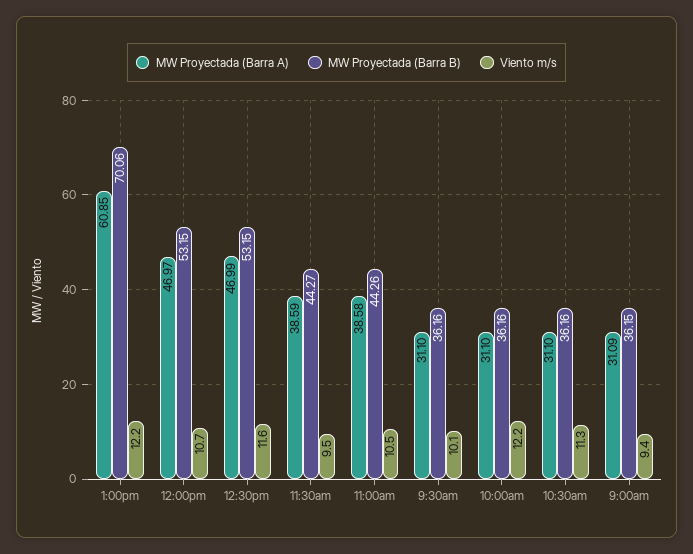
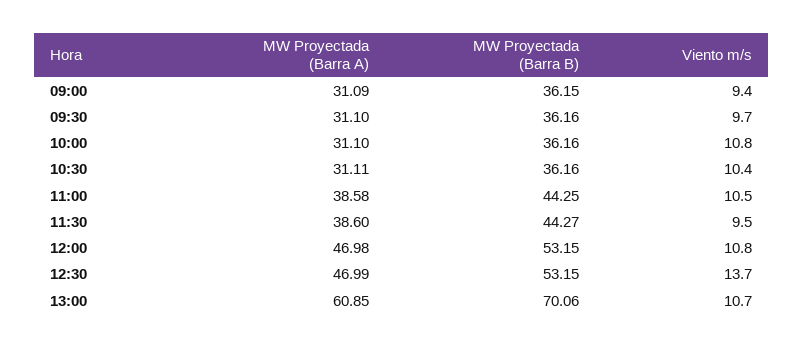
  {
    "MW Proyectada (Barra A)": {
      "1:00pm": 60.85,
-     "12:00pm": 46.97,
+     "12:00pm": 46.98,
      "12:30pm": 46.99,
-     "11:30am": 38.59,
+     "11:30am": 38.6,
      "11:00am": 38.58,
      "9:30am": 31.1,
      "10:00am": 31.1,
-     "10:30am": 31.1,
+     "10:30am": 31.11,
      "9:00am": 31.09
    },
    "MW Proyectada (Barra B)": {
      "1:00pm": 70.06,
      "12:00pm": 53.15,
      "12:30pm": 53.15,
      "11:30am": 44.27,
-     "11:00am": 44.26,
+     "11:00am": 44.25,
      "9:30am": 36.16,
      "10:00am": 36.16,
      "10:30am": 36.16,
      "9:00am": 36.15
    },
    "Viento m/s": {
-     "1:00pm": 12.2,
+     "1:00pm": 10.7,
-     "12:00pm": 10.7,
+     "12:00pm": 10.8,
-     "12:30pm": 11.6,
+     "12:30pm": 13.7,
      "11:30am": 9.5,
      "11:00am": 10.5,
-     "9:30am": 10.1,
+     "9:30am": 9.7,
-     "10:00am": 12.2,
+     "10:00am": 10.8,
-     "10:30am": 11.3,
+     "10:30am": 10.4,
      "9:00am": 9.4
    }
  }

